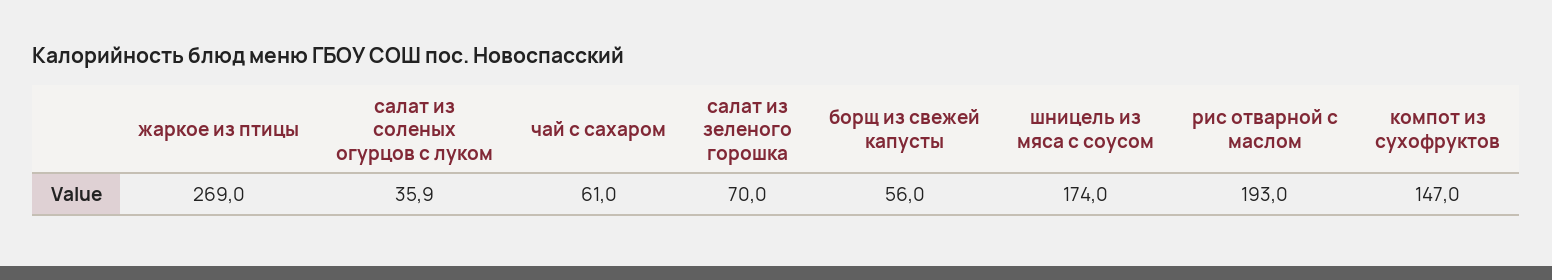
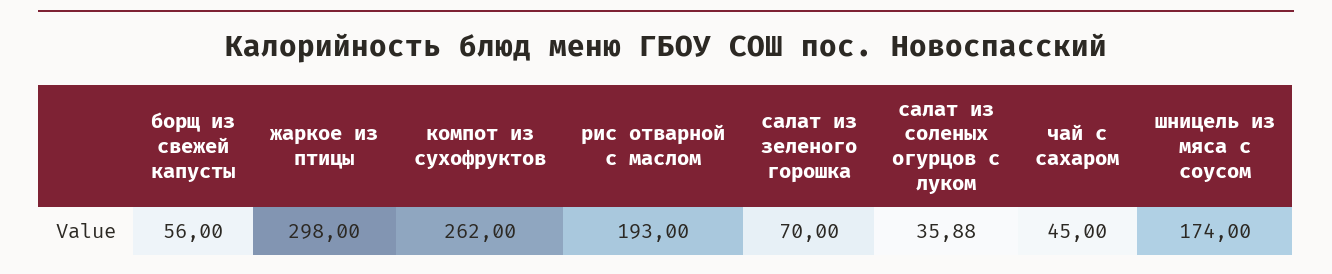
  {
-   "жаркое из птицы": 269,
+   "жаркое из птицы": 298,
    "салат из соленых огурцов с луком": 35.88,
-   "чай с сахаром": 61,
+   "чай с сахаром": 45,
    "салат из зеленого горошка": 70,
    "борщ из свежей капусты": 56,
    "шницель из мяса с соусом": 174,
    "рис отварной с маслом": 193,
-   "компот из сухофруктов": 147
+   "компот из сухофруктов": 262
  }

